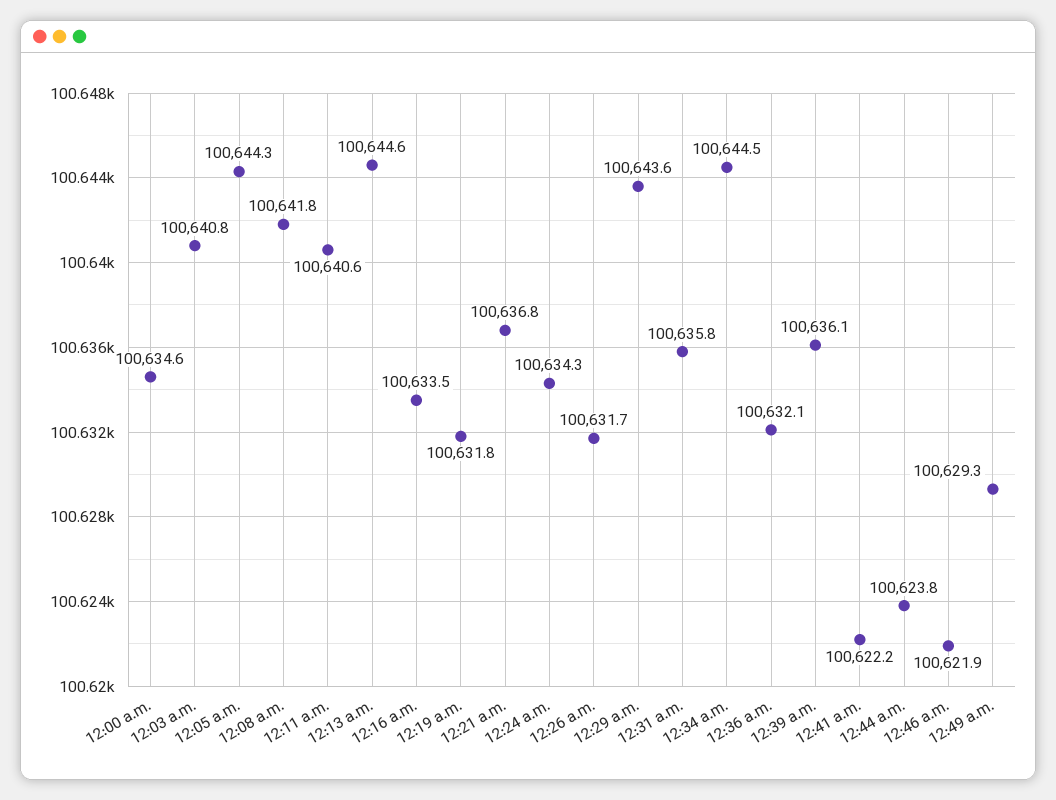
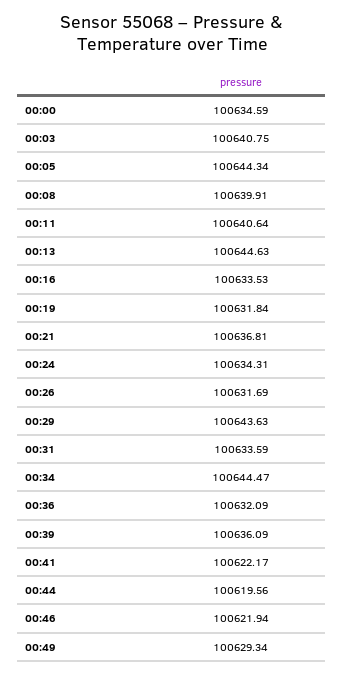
  {
    "12:00 a.m.": 100634.59,
    "12:03 a.m.": 100640.75,
    "12:05 a.m.": 100644.34,
-   "12:08 a.m.": 100641.8,
+   "12:08 a.m.": 100639.91,
    "12:11 a.m.": 100640.64,
    "12:13 a.m.": 100644.63,
    "12:16 a.m.": 100633.53,
    "12:19 a.m.": 100631.84,
    "12:21 a.m.": 100636.81,
    "12:24 a.m.": 100634.31,
    "12:26 a.m.": 100631.69,
    "12:29 a.m.": 100643.63,
-   "12:31 a.m.": 100635.8,
+   "12:31 a.m.": 100633.59,
    "12:34 a.m.": 100644.47,
    "12:36 a.m.": 100632.09,
    "12:39 a.m.": 100636.09,
    "12:41 a.m.": 100622.17,
-   "12:44 a.m.": 100623.8,
+   "12:44 a.m.": 100619.56,
    "12:46 a.m.": 100621.94,
    "12:49 a.m.": 100629.34
  }

